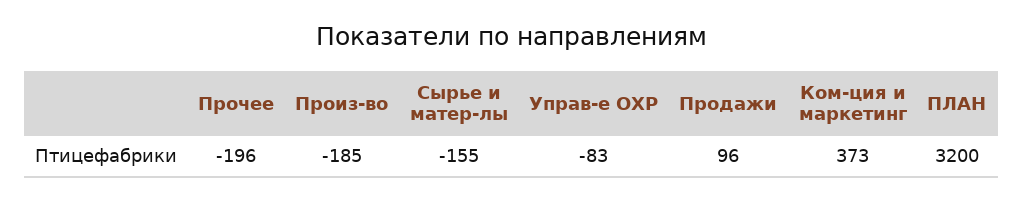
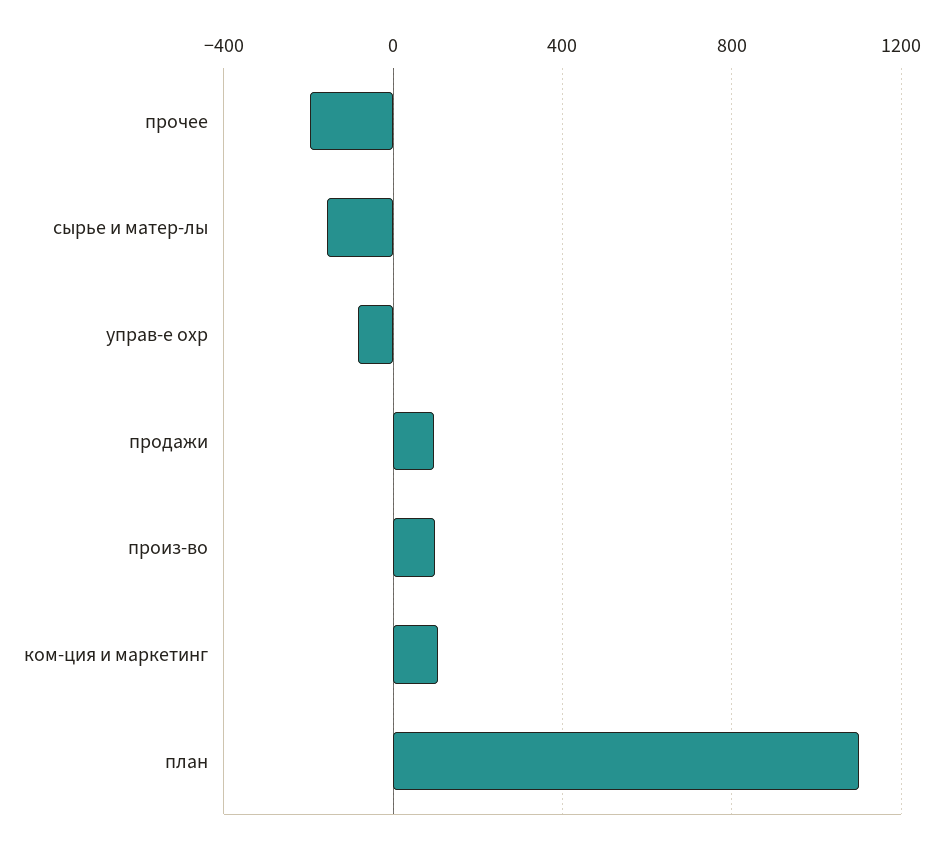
  {
    "Прочее": -196,
-   "Произ-во": -185,
+   "Произ-во": 100,
    "Сырье и матер-лы": -155,
    "Управ-е OXP": -83,
    "Продажи": 96,
-   "Ком-ция и маркетинг": 373,
+   "Ком-ция и маркетинг": 100,
-   "ПЛАН": 3200
+   "ПЛАН": 1100
  }

